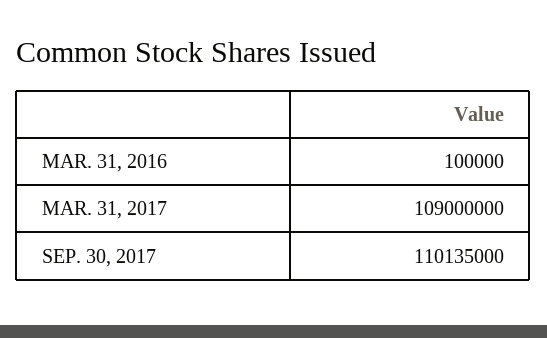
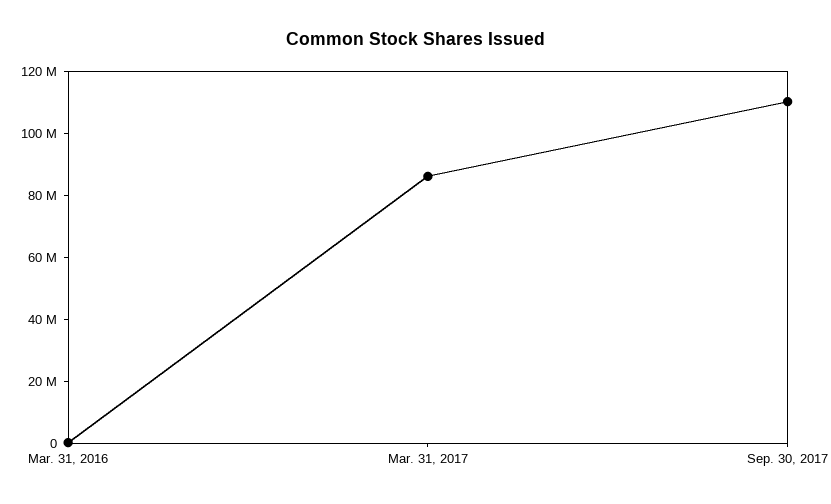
  {
    "MAR. 31, 2016": 100000,
-   "MAR. 31, 2017": 109000000,
+   "MAR. 31, 2017": 85000000,
    "SEP. 30, 2017": 110135000
  }

